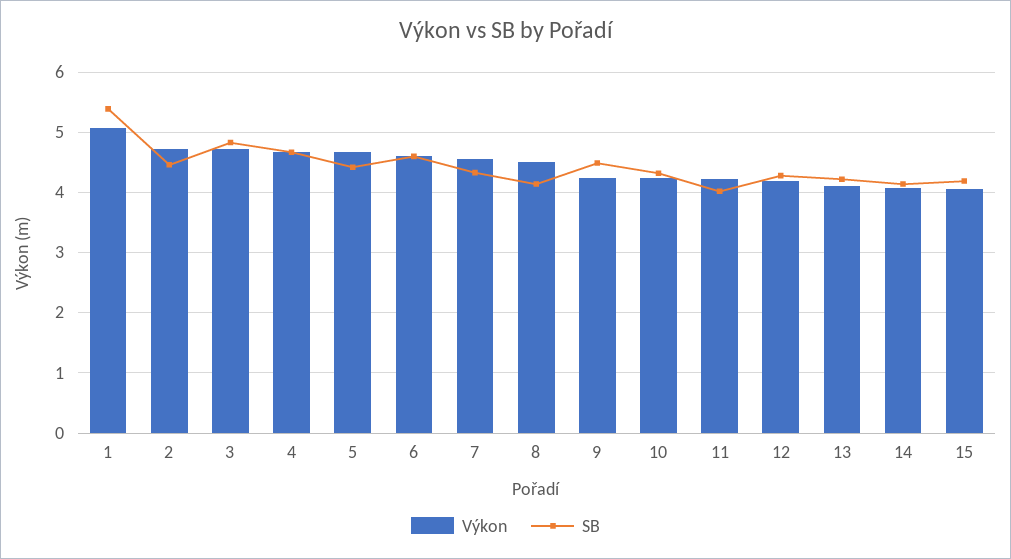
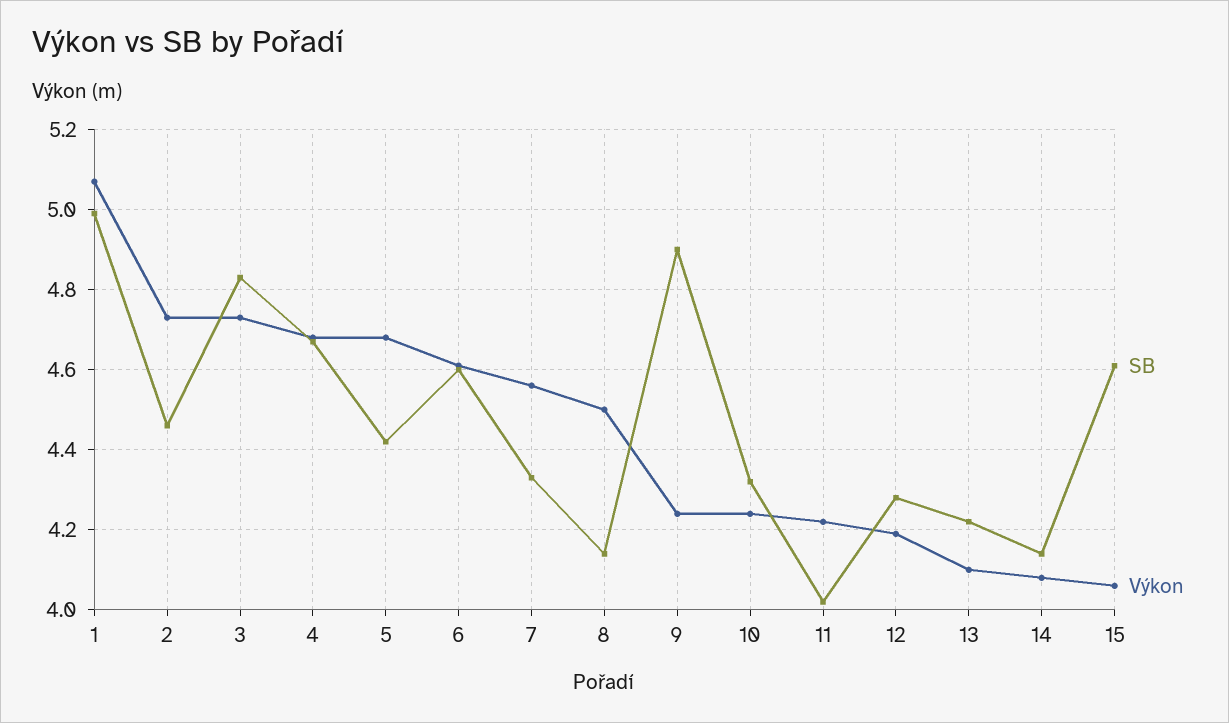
  {
    "Výkon": {
      "1": 5.05,
      "2": 4.75,
      "3": 4.75,
      "4": 4.7,
      "5": 4.7,
      "6": 4.6,
      "7": 4.55,
      "8": 4.5,
      "9": 4.25,
      "10": 4.25,
      "11": 4.2,
      "12": 4.2,
      "13": 4.1,
      "14": 4.1,
      "15": 4.05
    },
    "SB": {
-     "1": 5.4,
+     "1": 5,
      "2": 4.45,
      "3": 4.85,
      "4": 4.65,
      "5": 4.4,
      "6": 4.6,
      "7": 4.35,
      "8": 4.15,
-     "9": 4.5,
+     "9": 4.9,
      "10": 4.3,
      "11": 4,
      "12": 4.3,
      "13": 4.2,
      "14": 4.15,
-     "15": 4.2
+     "15": 4.6
    }
  }

